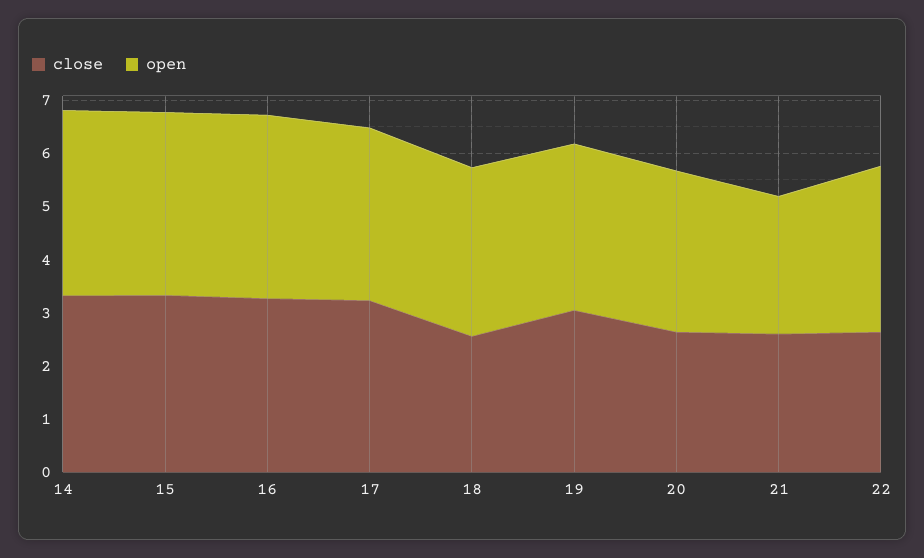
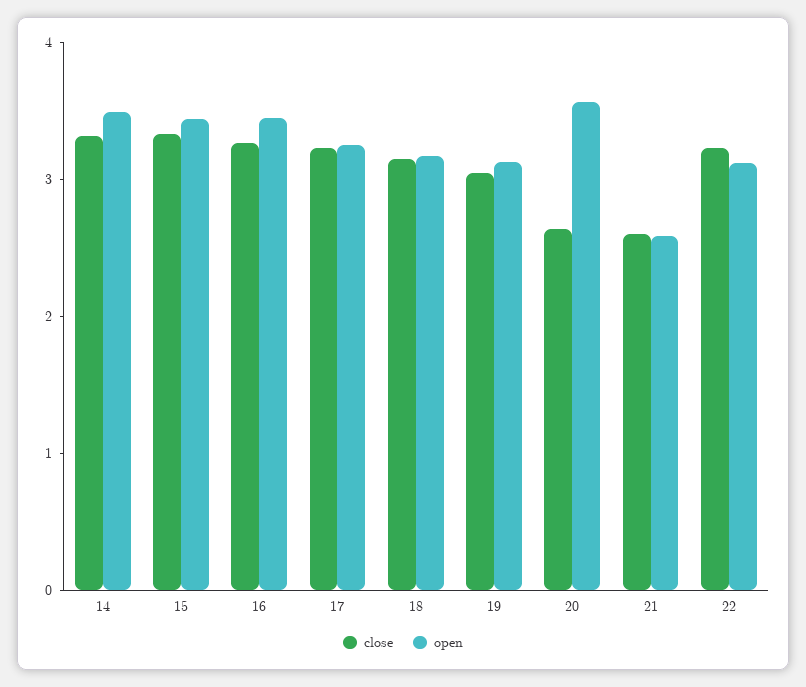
  {
    "close": {
      "14": 3.4,
      "15": 3.4,
      "16": 3.2,
      "17": 3.2,
-     "18": 2.6,
+     "18": 3.2,
      "19": 3,
      "20": 2.6,
      "21": 2.6,
-     "22": 2.6
+     "22": 3.2
    },
    "open": {
      "14": 3.4,
      "15": 3.4,
      "16": 3.4,
      "17": 3.2,
      "18": 3.2,
      "19": 3.2,
-     "20": 3,
+     "20": 3.6,
      "21": 2.6,
      "22": 3.2
    }
  }

